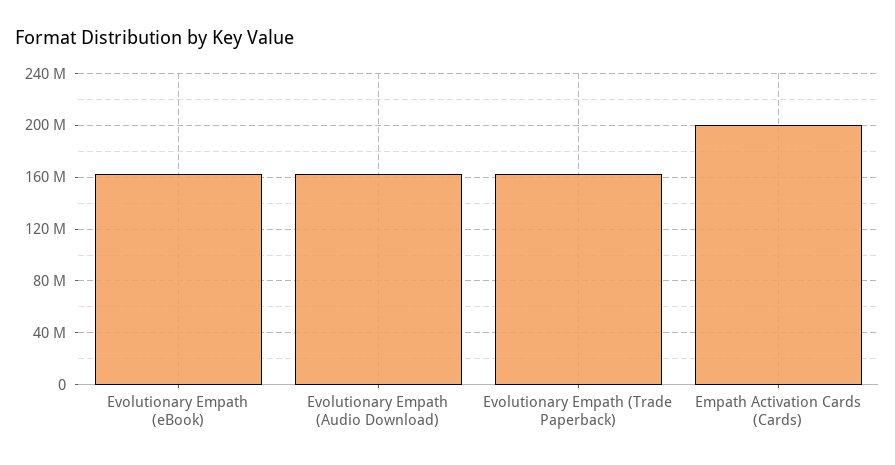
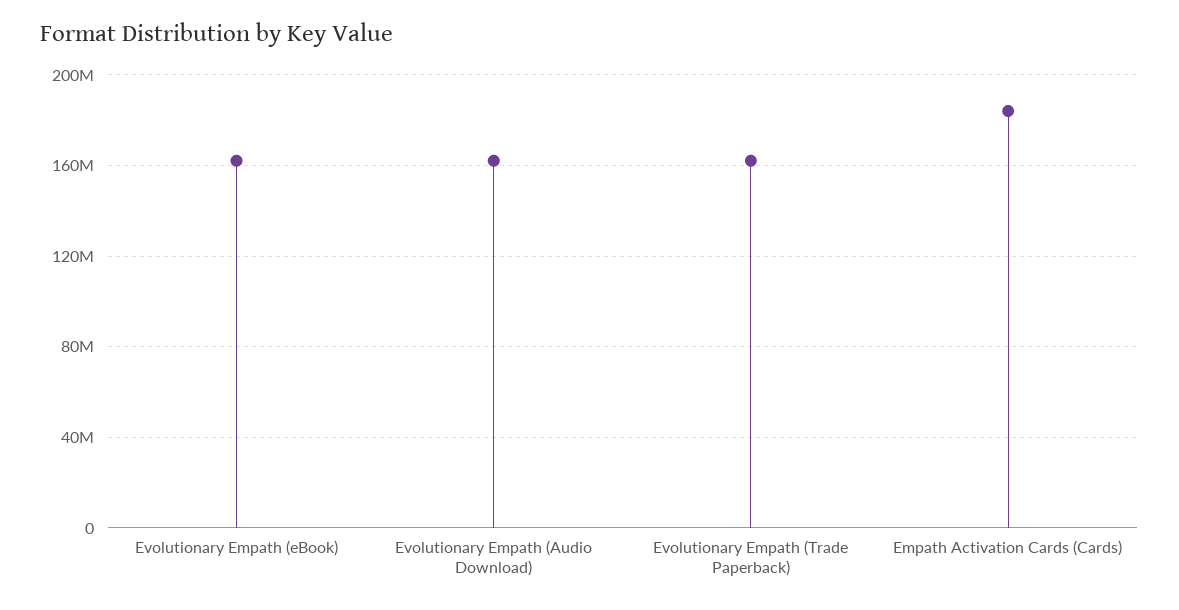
  {
    "Evolutionary Empath (eBook)": 160000000,
    "Evolutionary Empath (Audio Download)": 160000000,
    "Evolutionary Empath (Trade Paperback)": 160000000,
-   "Empath Activation Cards (Cards)": 200000000
+   "Empath Activation Cards (Cards)": 185000000
  }

